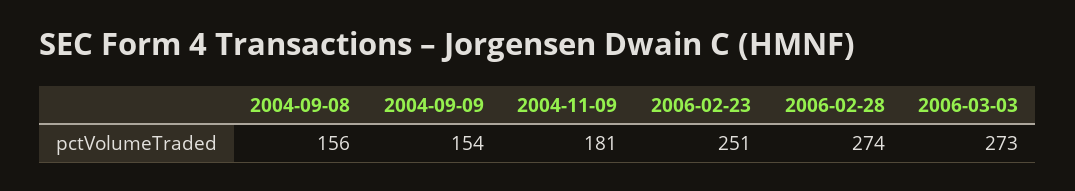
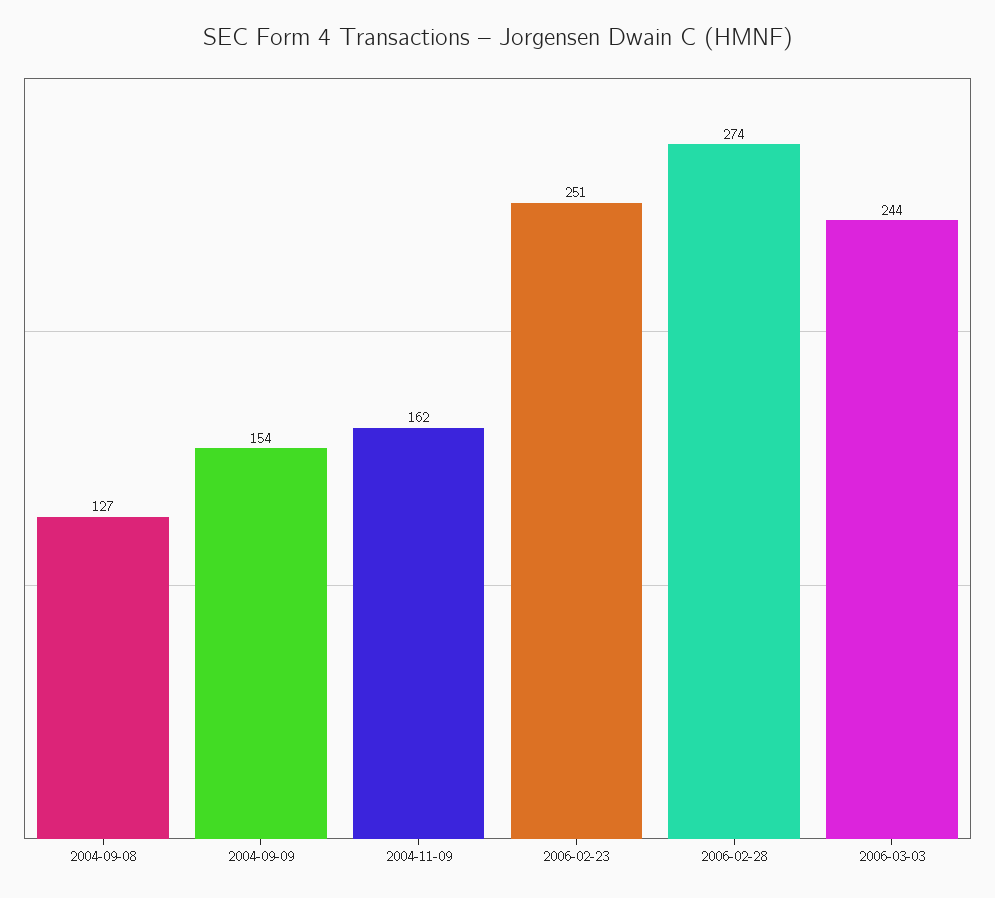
  {
-   "2004-09-08": 156,
+   "2004-09-08": 127,
    "2004-09-09": 154,
-   "2004-11-09": 181,
+   "2004-11-09": 162,
    "2006-02-23": 251,
    "2006-02-28": 274,
-   "2006-03-03": 273
+   "2006-03-03": 244
  }

